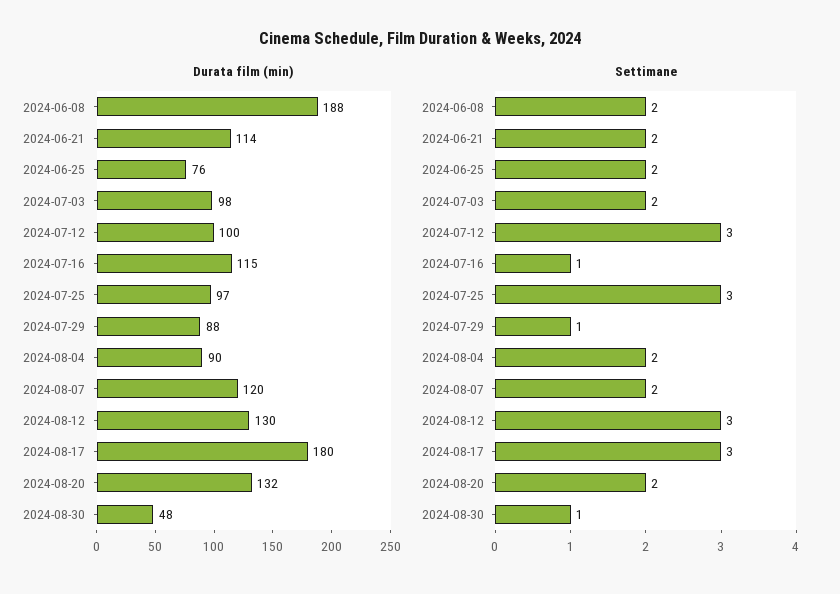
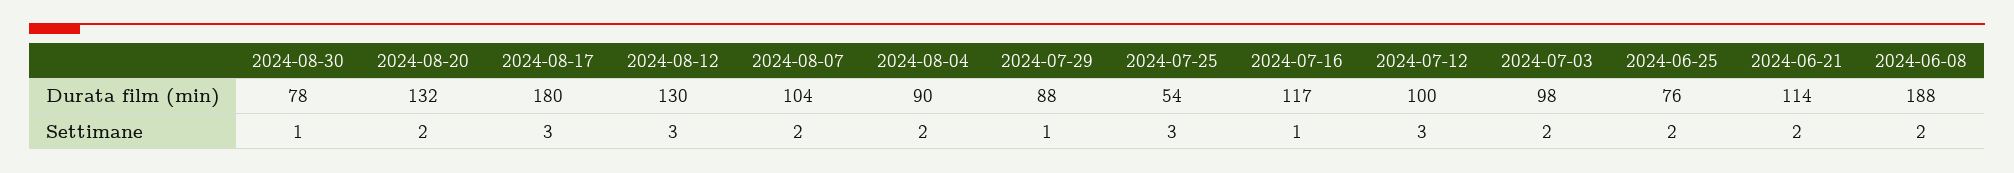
  {
    "Durata film (min)": {
      "2024-06-08": 188,
      "2024-06-21": 114,
      "2024-06-25": 76,
      "2024-07-03": 98,
      "2024-07-12": 100,
-     "2024-07-16": 115,
+     "2024-07-16": 117,
-     "2024-07-25": 97,
+     "2024-07-25": 54,
      "2024-07-29": 88,
      "2024-08-04": 90,
-     "2024-08-07": 120,
+     "2024-08-07": 104,
      "2024-08-12": 130,
      "2024-08-17": 180,
      "2024-08-20": 132,
-     "2024-08-30": 48
+     "2024-08-30": 78
    },
    "Settimane": {
      "2024-06-08": 2,
      "2024-06-21": 2,
      "2024-06-25": 2,
      "2024-07-03": 2,
      "2024-07-12": 3,
      "2024-07-16": 1,
      "2024-07-25": 3,
      "2024-07-29": 1,
      "2024-08-04": 2,
      "2024-08-07": 2,
      "2024-08-12": 3,
      "2024-08-17": 3,
      "2024-08-20": 2,
      "2024-08-30": 1
    }
  }

